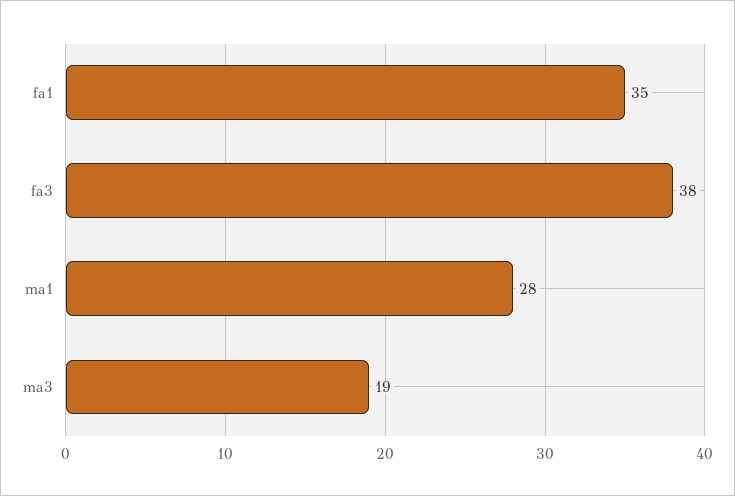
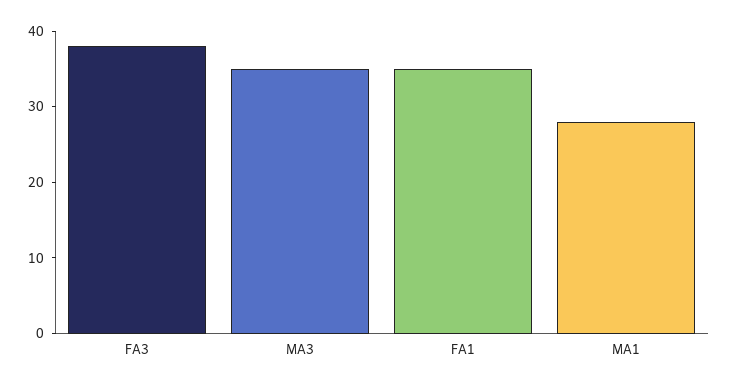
  {
    "fa1": 35,
    "fa3": 38,
    "ma1": 28,
-   "ma3": 19
+   "ma3": 35
  }

